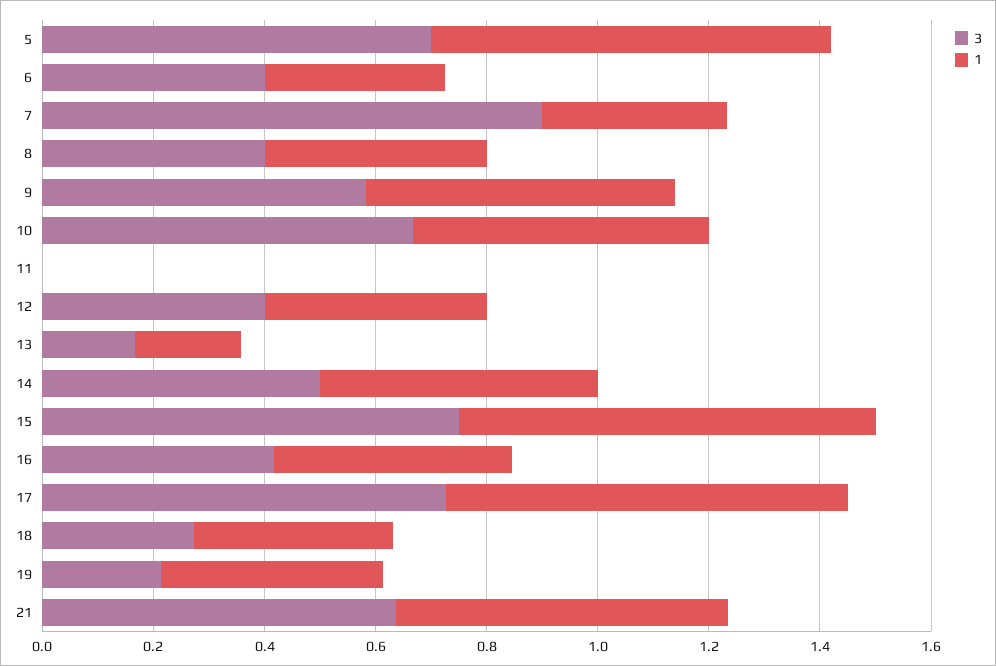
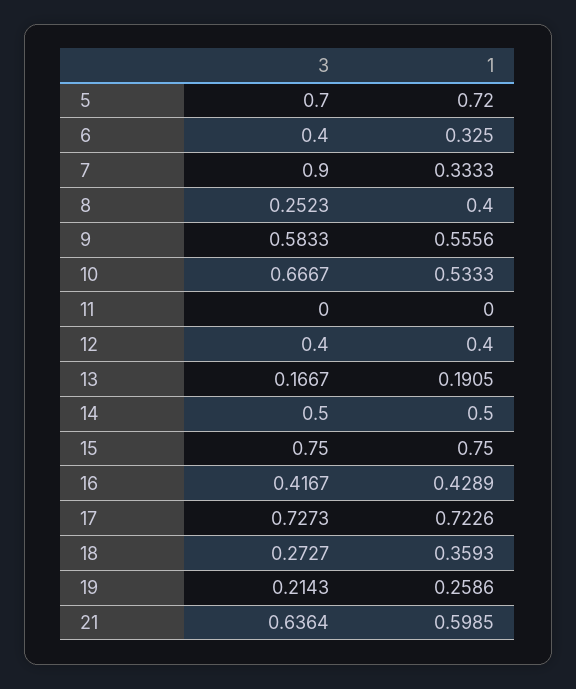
  {
    "3": {
      "5": 0.7,
      "6": 0.4,
      "7": 0.9,
-     "8": 0.4,
+     "8": 0.2523,
      "9": 0.5833,
      "10": 0.6667,
      "11": 0,
      "12": 0.4,
      "13": 0.1667,
      "14": 0.5,
      "15": 0.75,
      "16": 0.4167,
      "17": 0.7273,
      "18": 0.2727,
      "19": 0.2143,
      "21": 0.6364
    },
    "1": {
      "5": 0.72,
      "6": 0.325,
      "7": 0.3333,
      "8": 0.4,
      "9": 0.5556,
      "10": 0.5333,
      "11": 0,
      "12": 0.4,
      "13": 0.1905,
      "14": 0.5,
      "15": 0.75,
      "16": 0.4289,
      "17": 0.7226,
      "18": 0.3593,
-     "19": 0.4,
+     "19": 0.2586,
      "21": 0.5985
    }
  }

